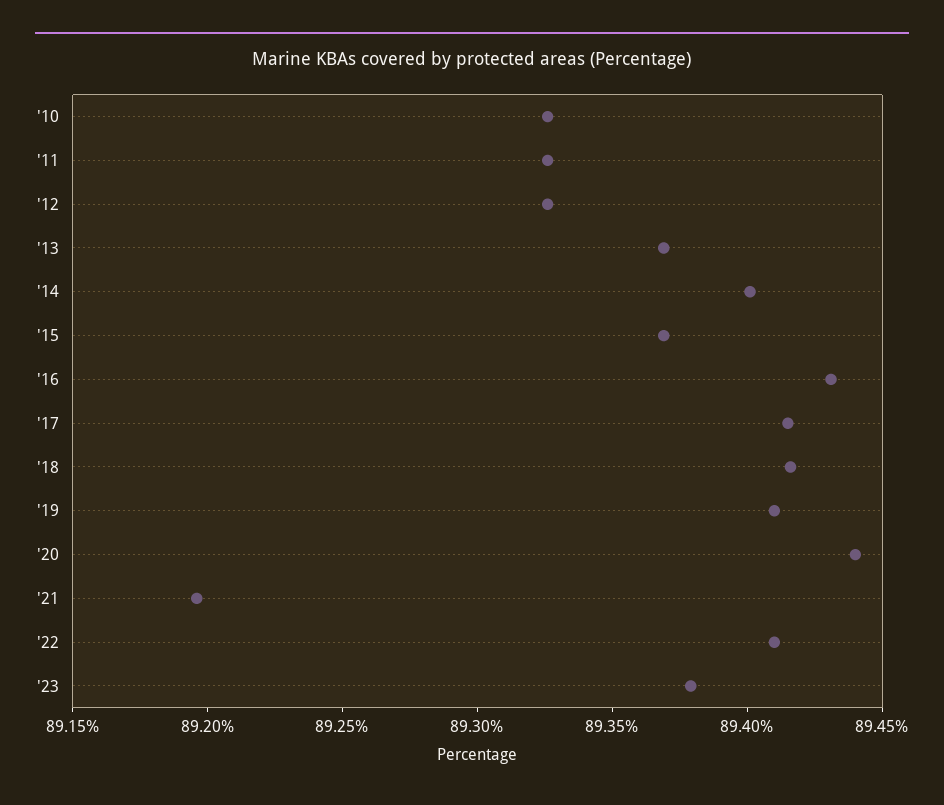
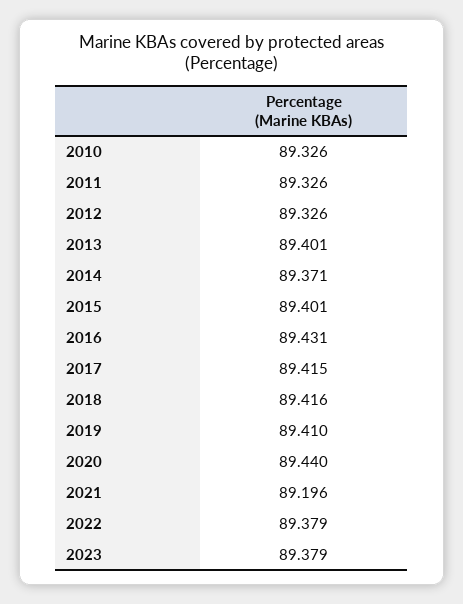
  {
    "'10": 89.326,
    "'11": 89.326,
    "'12": 89.326,
-   "'13": 89.37,
+   "'13": 89.401,
-   "'14": 89.4,
+   "'14": 89.371,
-   "'15": 89.37,
+   "'15": 89.401,
    "'16": 89.431,
    "'17": 89.415,
    "'18": 89.416,
    "'19": 89.41,
    "'20": 89.44,
    "'21": 89.196,
-   "'22": 89.41,
+   "'22": 89.379,
    "'23": 89.379
  }

